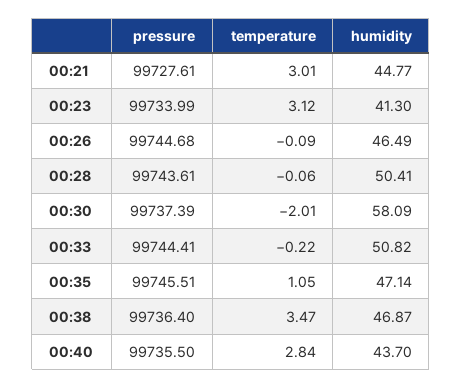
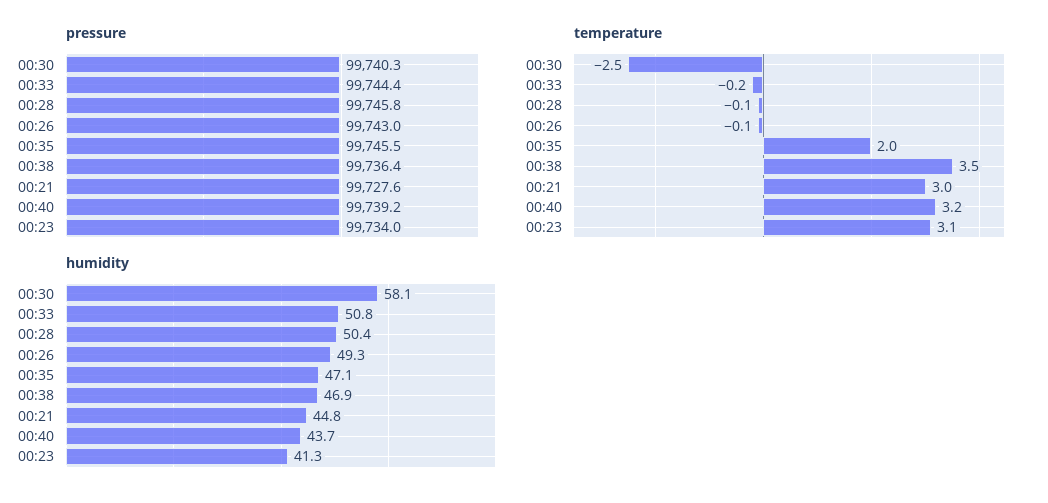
  {
    "pressure": {
      "00:21": 99727.61,
      "00:23": 99733.99,
-     "00:26": 99744.68,
+     "00:26": 99743,
-     "00:28": 99743.61,
+     "00:28": 99745.8,
-     "00:30": 99737.39,
+     "00:30": 99740.3,
      "00:33": 99744.41,
      "00:35": 99745.51,
      "00:38": 99736.4,
-     "00:40": 99735.5
+     "00:40": 99739.2
    },
    "temperature": {
      "00:21": 3.01,
      "00:23": 3.12,
      "00:26": -0.09,
      "00:28": -0.06,
-     "00:30": -2.01,
+     "00:30": -2.5,
      "00:33": -0.22,
-     "00:35": 1.05,
+     "00:35": 2,
      "00:38": 3.47,
-     "00:40": 2.84
+     "00:40": 3.2
    },
    "humidity": {
      "00:21": 44.77,
      "00:23": 41.3,
-     "00:26": 46.49,
+     "00:26": 49.3,
      "00:28": 50.41,
      "00:30": 58.09,
      "00:33": 50.82,
      "00:35": 47.14,
      "00:38": 46.87,
      "00:40": 43.7
    }
  }

